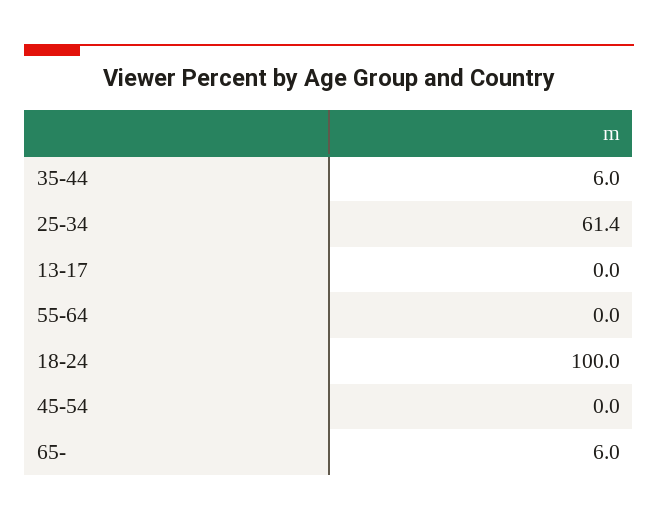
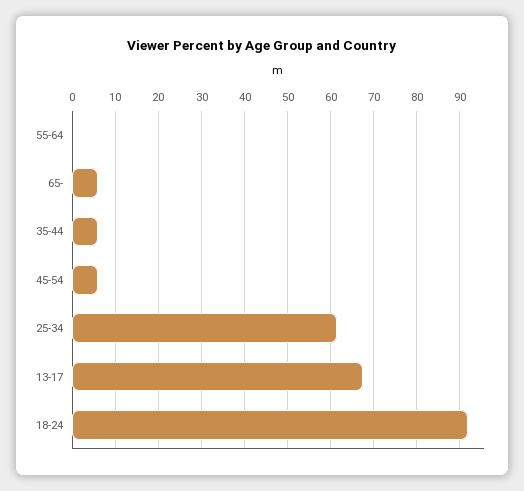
  {
    "35-44": 6,
    "25-34": 61.4,
-   "13-17": 0,
+   "13-17": 68,
    "55-64": 0,
-   "18-24": 100,
+   "18-24": 92,
-   "45-54": 0,
+   "45-54": 6,
    "65-": 6
  }

